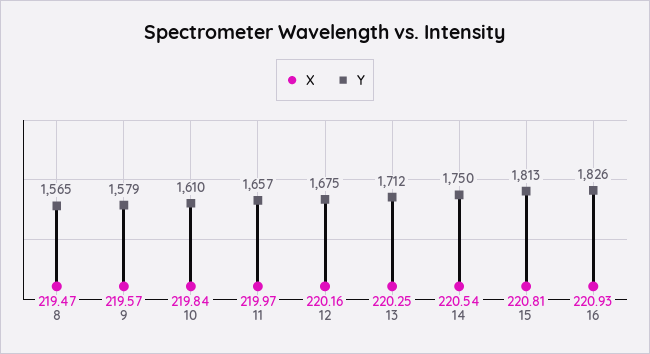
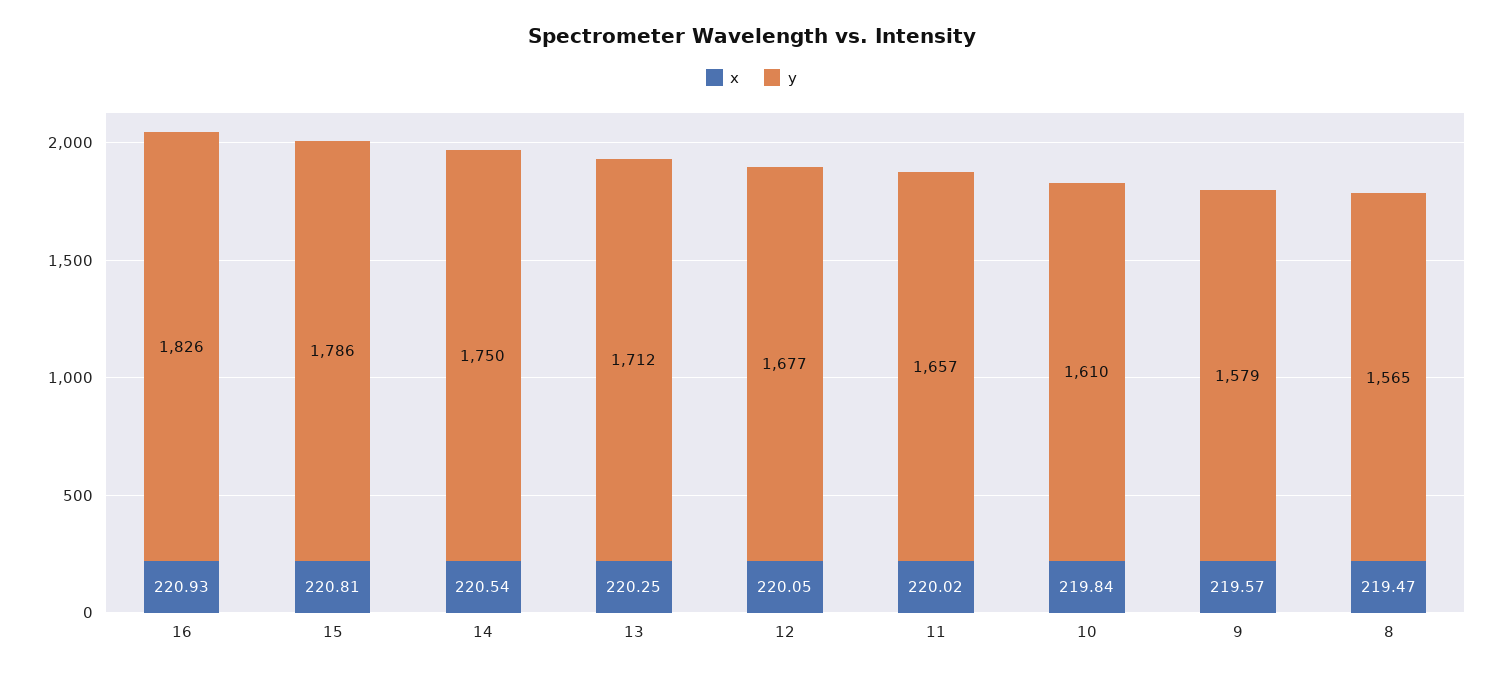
  {
    "X": {
      "8": 219.47,
      "9": 219.57,
      "10": 219.84,
-     "11": 219.97,
+     "11": 220.02,
-     "12": 220.16,
+     "12": 220.05,
      "13": 220.25,
      "14": 220.54,
      "15": 220.81,
      "16": 220.93
    },
    "Y": {
      "8": 1565,
      "9": 1579,
      "10": 1610,
      "11": 1657,
-     "12": 1675,
+     "12": 1677,
      "13": 1712,
      "14": 1750,
-     "15": 1813,
+     "15": 1786,
      "16": 1826
    }
  }

